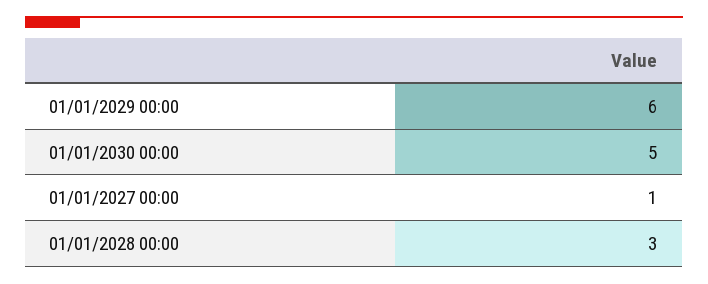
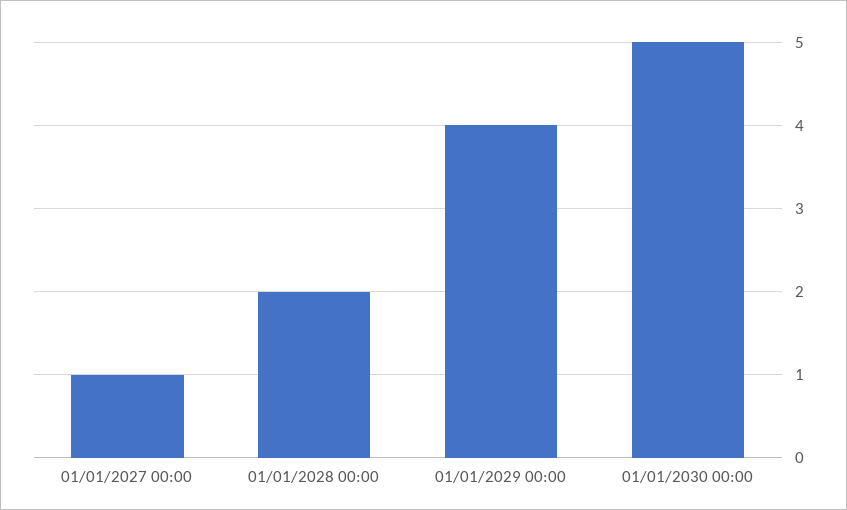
  {
-   "01/01/2029 00:00": 6,
+   "01/01/2029 00:00": 4,
    "01/01/2030 00:00": 5,
    "01/01/2027 00:00": 1,
-   "01/01/2028 00:00": 3
+   "01/01/2028 00:00": 2
  }

